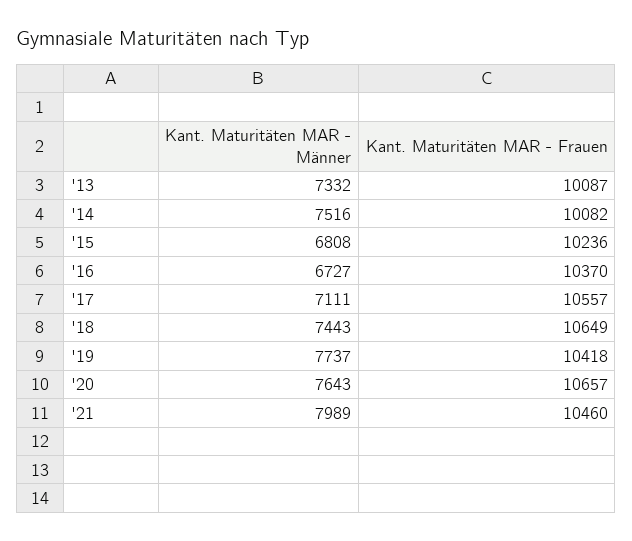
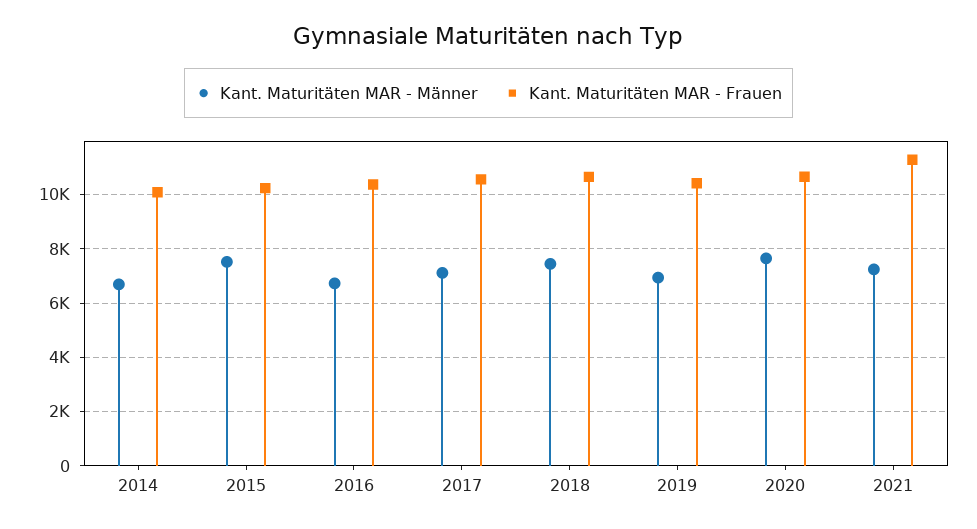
  {
    "Kant. Maturitäten MAR - Männer": {
-     "'13": 7332,
-     "'14": 7516,
+     "'14": 6750,
-     "'15": 6808,
+     "'15": 7500,
      "'16": 6727,
      "'17": 7111,
      "'18": 7443,
-     "'19": 7737,
+     "'19": 7000,
      "'20": 7643,
-     "'21": 7989
+     "'21": 7250
    },
    "Kant. Maturitäten MAR - Frauen": {
-     "'13": 10087,
      "'14": 10082,
      "'15": 10236,
      "'16": 10370,
      "'17": 10557,
      "'18": 10649,
      "'19": 10418,
      "'20": 10657,
-     "'21": 10460
+     "'21": 11250
    }
  }

